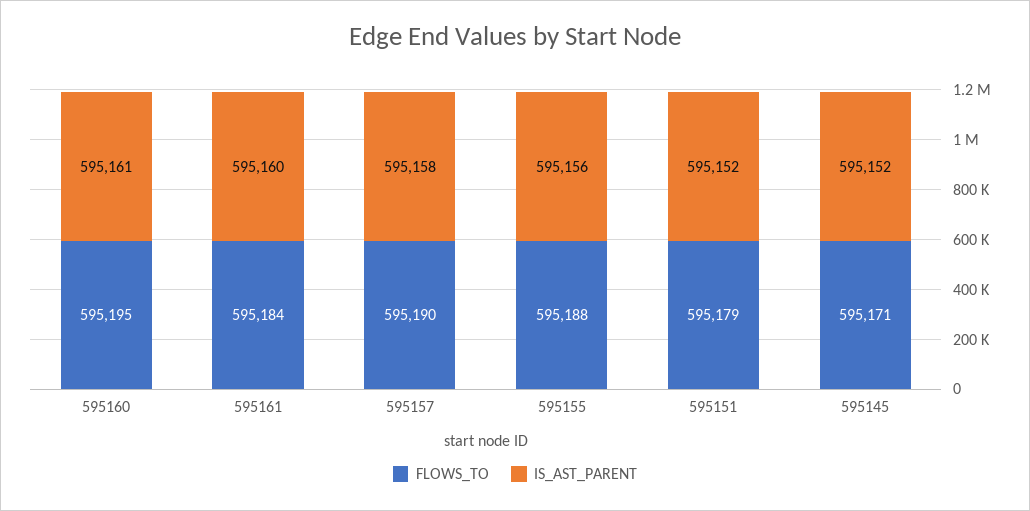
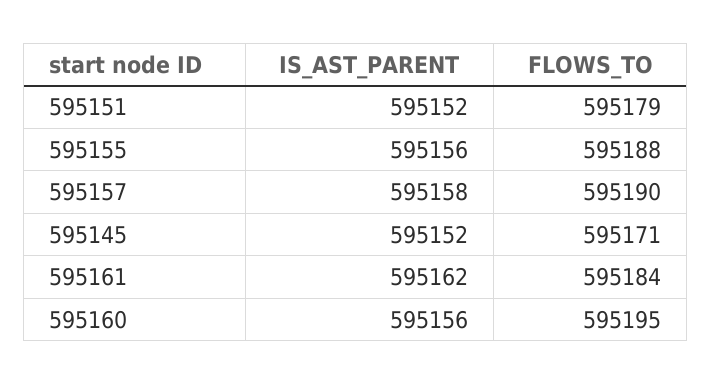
  {
    "FLOWS_TO": {
      "595160": 595195,
      "595161": 595184,
      "595157": 595190,
      "595155": 595188,
      "595151": 595179,
      "595145": 595171
    },
    "IS_AST_PARENT": {
-     "595160": 595161,
+     "595160": 595156,
-     "595161": 595160,
+     "595161": 595162,
      "595157": 595158,
      "595155": 595156,
      "595151": 595152,
      "595145": 595152
    }
  }

